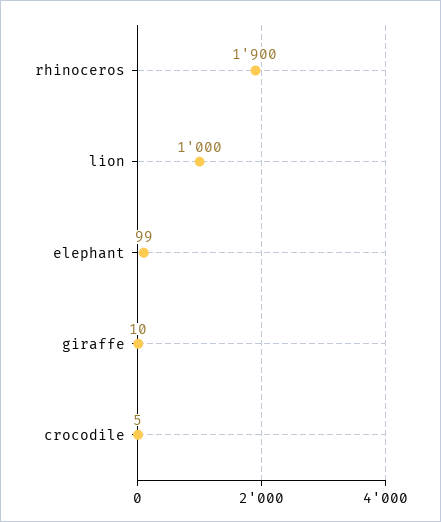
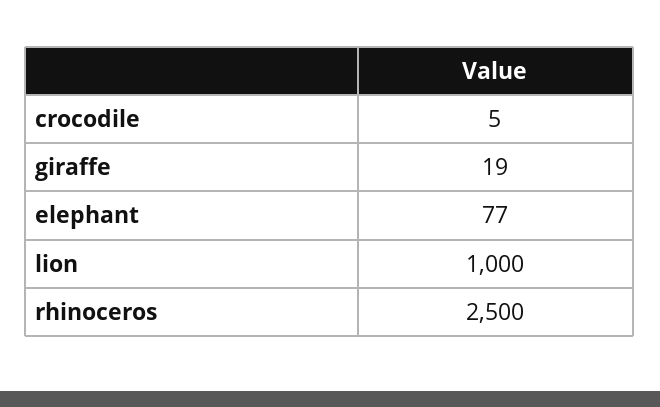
  {
-   "rhinoceros": 1900,
+   "rhinoceros": 2500,
    "lion": 1000,
-   "elephant": 99,
+   "elephant": 77,
-   "giraffe": 10,
+   "giraffe": 19,
    "crocodile": 5
  }

